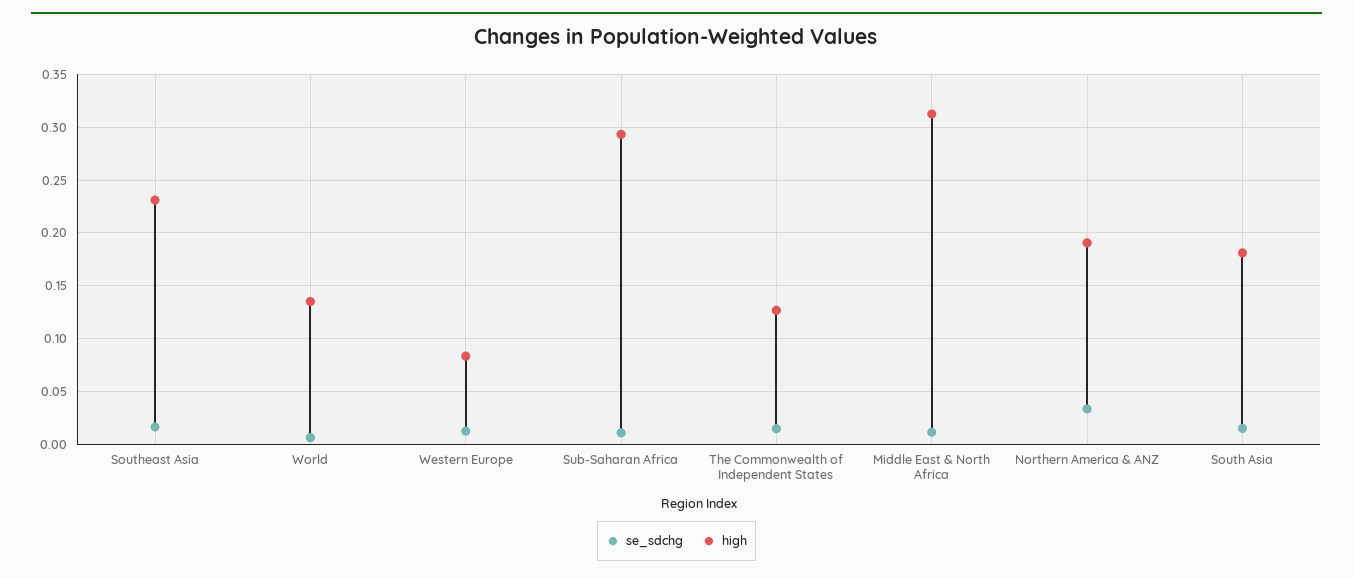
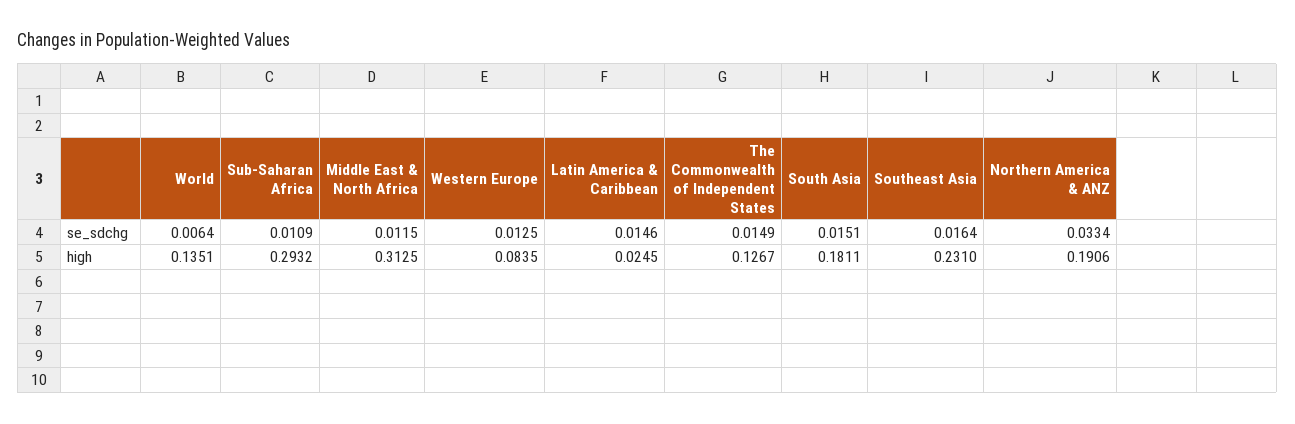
  {
    "se_sdchg": {
      "Southeast Asia": 0.0164,
      "World": 0.0064,
      "Western Europe": 0.0125,
      "Sub-Saharan Africa": 0.0109,
      "The Commonwealth of Independent States": 0.0149,
      "Middle East & North Africa": 0.0115,
      "Northern America & ANZ": 0.0334,
-     "South Asia": 0.0151
+     "South Asia": 0.0151,
+     "Latin America & Caribbean": 0.0146
    },
    "high": {
      "Southeast Asia": 0.231,
      "World": 0.1351,
      "Western Europe": 0.0835,
      "Sub-Saharan Africa": 0.2932,
      "The Commonwealth of Independent States": 0.1267,
      "Middle East & North Africa": 0.3125,
      "Northern America & ANZ": 0.1906,
-     "South Asia": 0.1811
+     "South Asia": 0.1811,
+     "Latin America & Caribbean": 0.0245
    }
  }

